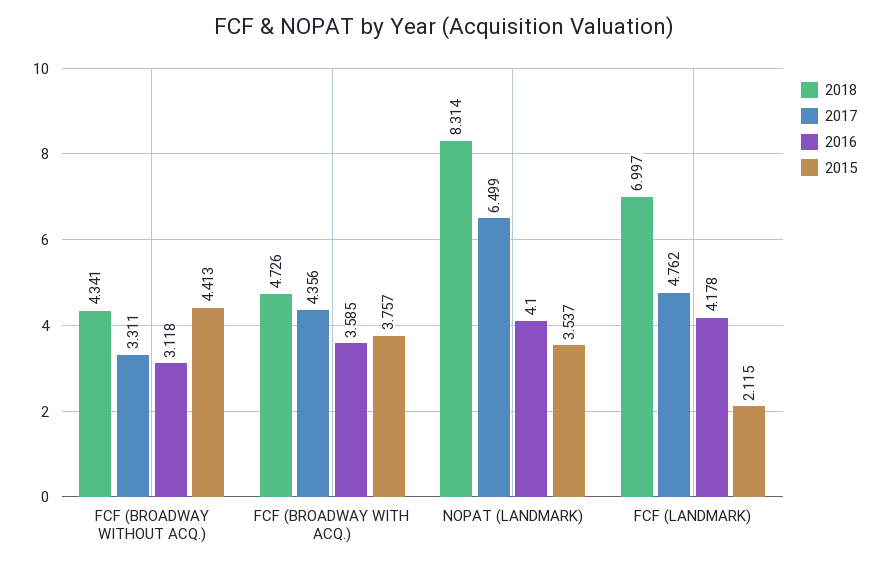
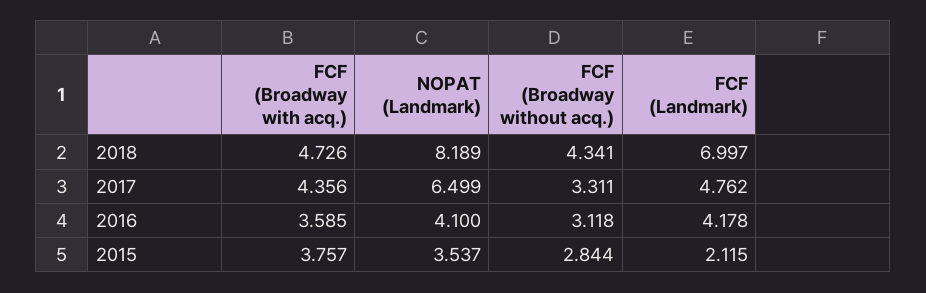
  {
    "2018": {
      "FCF (BROADWAY WITHOUT ACQ.)": 4.341,
      "FCF (BROADWAY WITH ACQ.)": 4.726,
-     "NOPAT (LANDMARK)": 8.314,
+     "NOPAT (LANDMARK)": 8.189,
      "FCF (LANDMARK)": 6.997
    },
    "2017": {
      "FCF (BROADWAY WITHOUT ACQ.)": 3.311,
      "FCF (BROADWAY WITH ACQ.)": 4.356,
      "NOPAT (LANDMARK)": 6.499,
      "FCF (LANDMARK)": 4.762
    },
    "2016": {
      "FCF (BROADWAY WITHOUT ACQ.)": 3.118,
      "FCF (BROADWAY WITH ACQ.)": 3.585,
      "NOPAT (LANDMARK)": 4.1,
      "FCF (LANDMARK)": 4.178
    },
    "2015": {
-     "FCF (BROADWAY WITHOUT ACQ.)": 4.413,
+     "FCF (BROADWAY WITHOUT ACQ.)": 2.844,
      "FCF (BROADWAY WITH ACQ.)": 3.757,
      "NOPAT (LANDMARK)": 3.537,
      "FCF (LANDMARK)": 2.115
    }
  }

